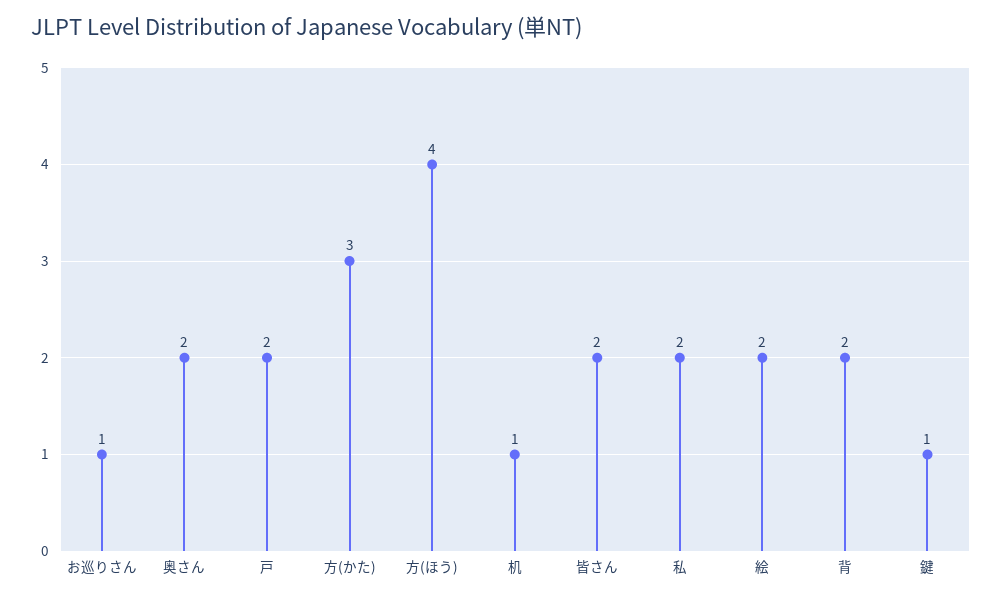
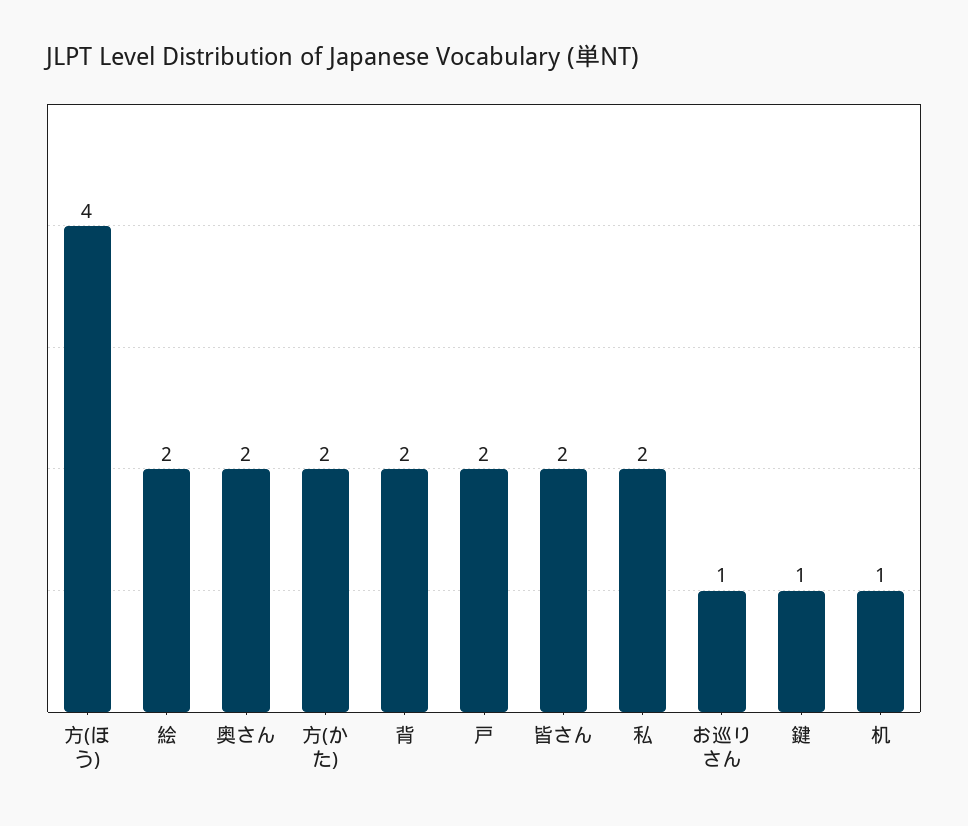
  {
    "お巡りさん": 1,
    "奥さん": 2,
    "戸": 2,
-   "方(かた)": 3,
+   "方(かた)": 2,
    "方(ほう)": 4,
    "机": 1,
    "皆さん": 2,
    "私": 2,
    "絵": 2,
    "背": 2,
    "鍵": 1
  }

